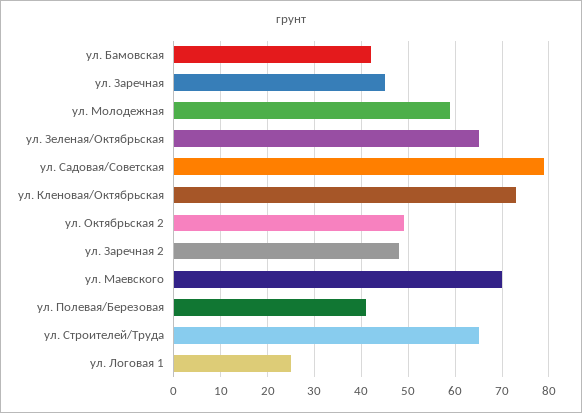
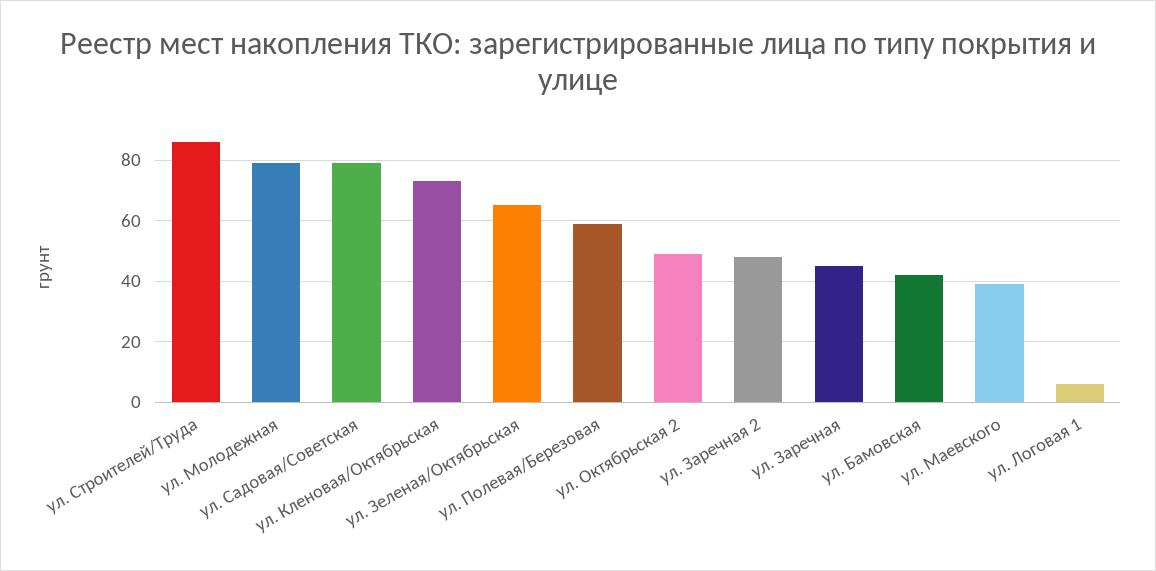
  {
    "ул. Бамовская": 40,
    "ул. Заречная": 45,
-   "ул. Молодежная": 60,
+   "ул. Молодежная": 80,
    "ул. Зеленая/Октябрьская": 65,
    "ул. Садовая/Советская": 80,
    "ул. Кленовая/Октябрьская": 75,
    "ул. Октябрьская 2": 50,
    "ул. Заречная 2": 50,
-   "ул. Маевского": 70,
+   "ул. Маевского": 40,
-   "ул. Полевая/Березовая": 40,
+   "ул. Полевая/Березовая": 60,
-   "ул. Строителей/Труда": 65,
+   "ул. Строителей/Труда": 85,
-   "ул. Логовая 1": 25
+   "ул. Логовая 1": 5
  }

